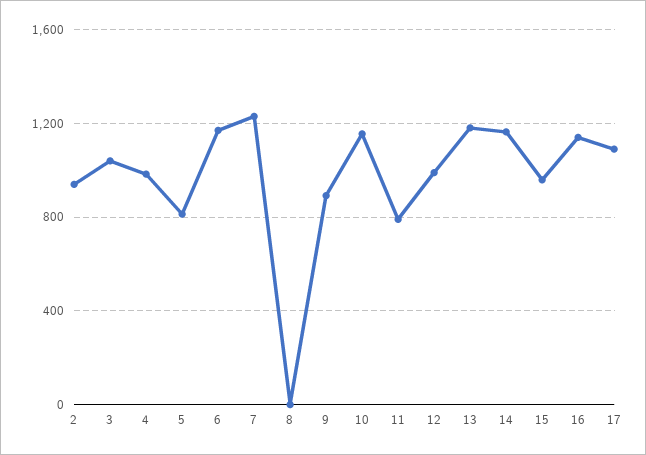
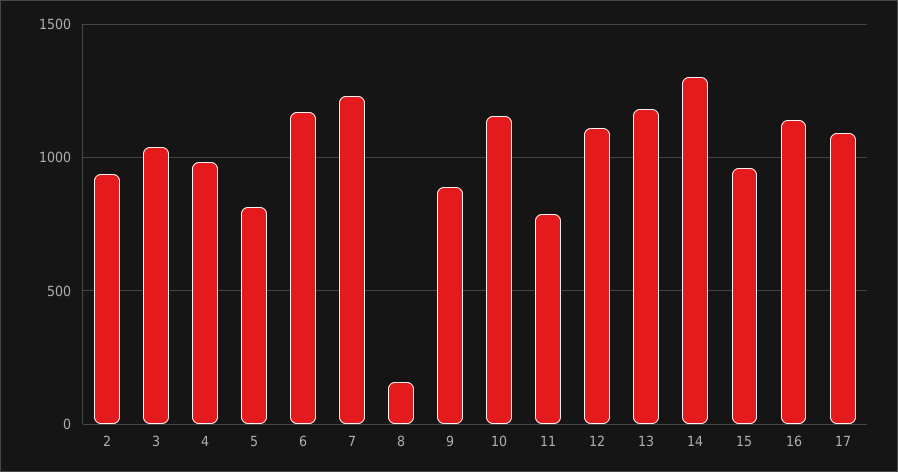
  {
    "2": 950,
    "3": 1050,
    "4": 1000,
    "5": 800,
    "6": 1150,
    "7": 1250,
-   "8": 0,
+   "8": 150,
    "9": 900,
    "10": 1150,
    "11": 800,
-   "12": 1000,
+   "12": 1100,
    "13": 1200,
-   "14": 1150,
+   "14": 1300,
    "15": 950,
    "16": 1150,
    "17": 1100
  }

